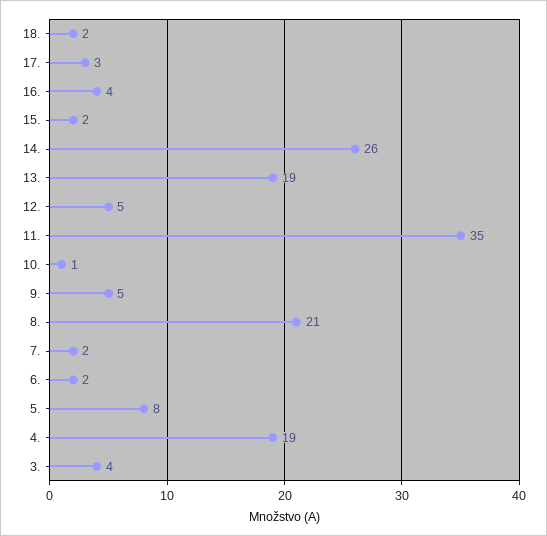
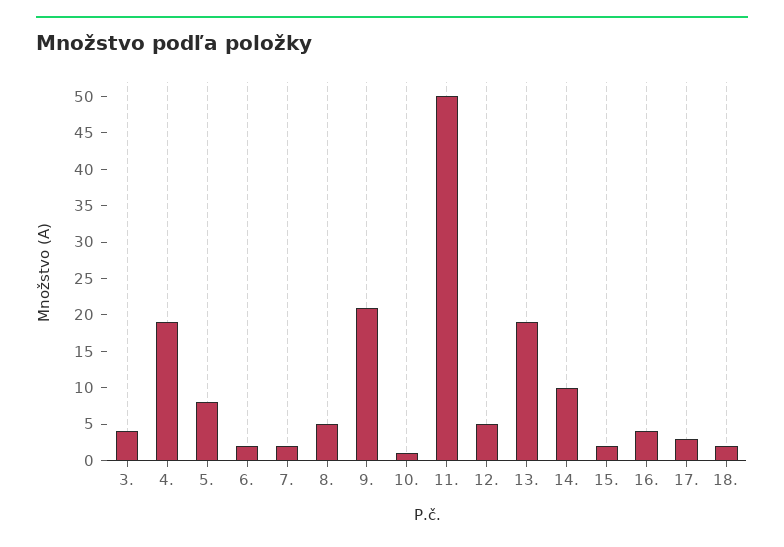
  {
    "18.": 2,
    "17.": 3,
    "16.": 4,
    "15.": 2,
-   "14.": 26,
+   "14.": 10,
    "13.": 19,
    "12.": 5,
-   "11.": 35,
+   "11.": 50,
    "10.": 1,
-   "9.": 5,
+   "9.": 20,
-   "8.": 21,
+   "8.": 5,
    "7.": 2,
    "6.": 2,
    "5.": 8,
    "4.": 19,
    "3.": 4
  }

